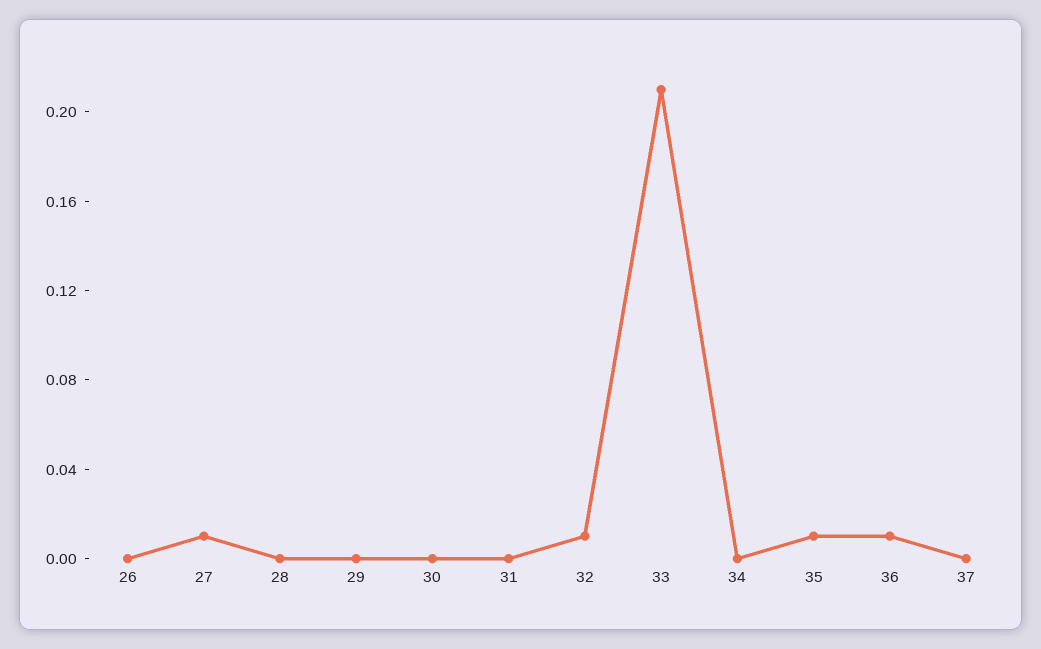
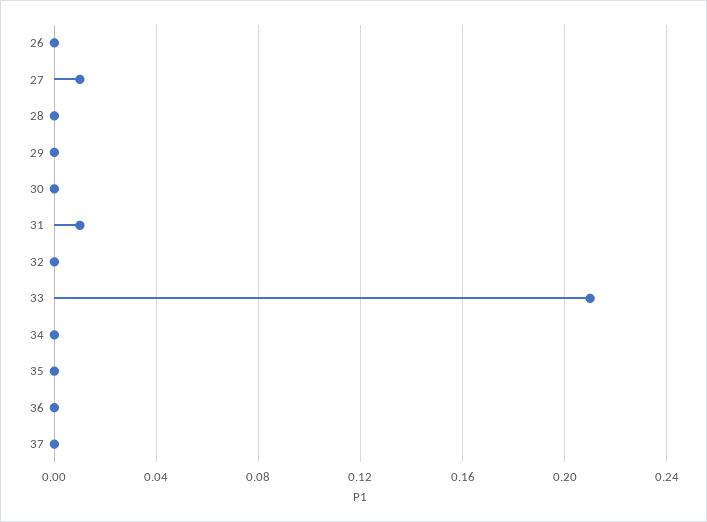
  {
    "26": 0,
    "27": 0.01,
    "28": 0,
    "29": 0,
    "30": 0,
-   "31": 0,
+   "31": 0.01,
-   "32": 0.01,
+   "32": 0,
    "33": 0.21,
    "34": 0,
-   "35": 0.01,
+   "35": 0,
-   "36": 0.01,
+   "36": 0,
    "37": 0
  }

